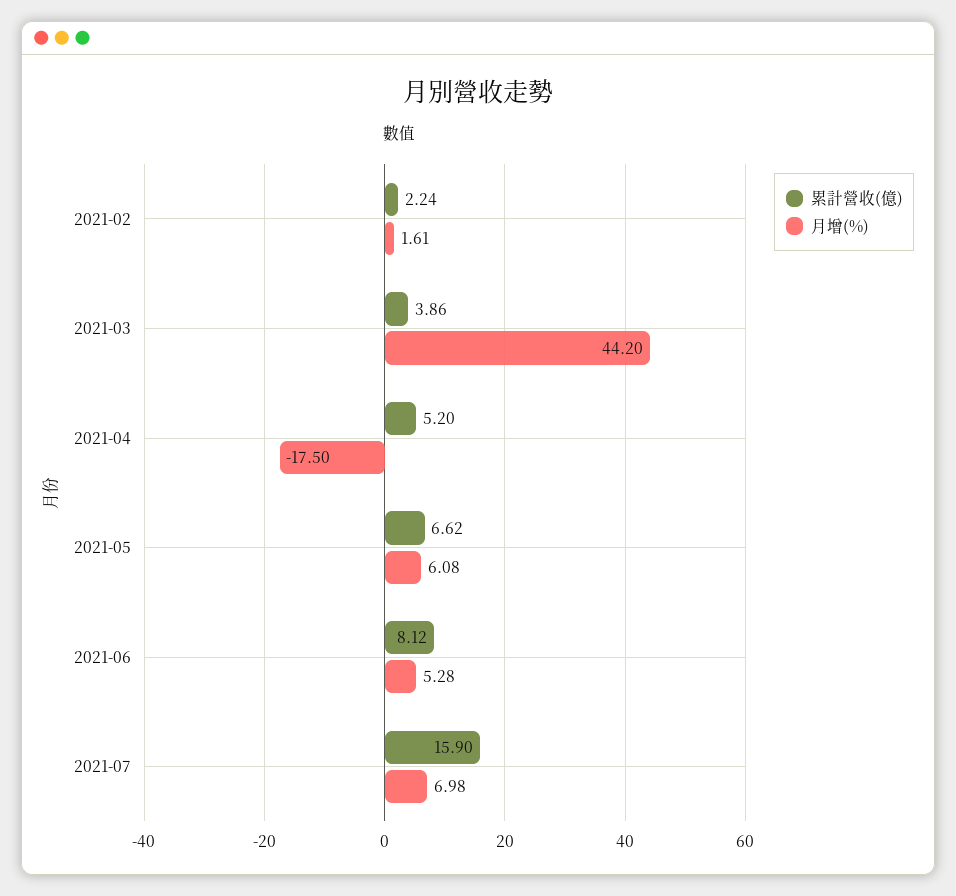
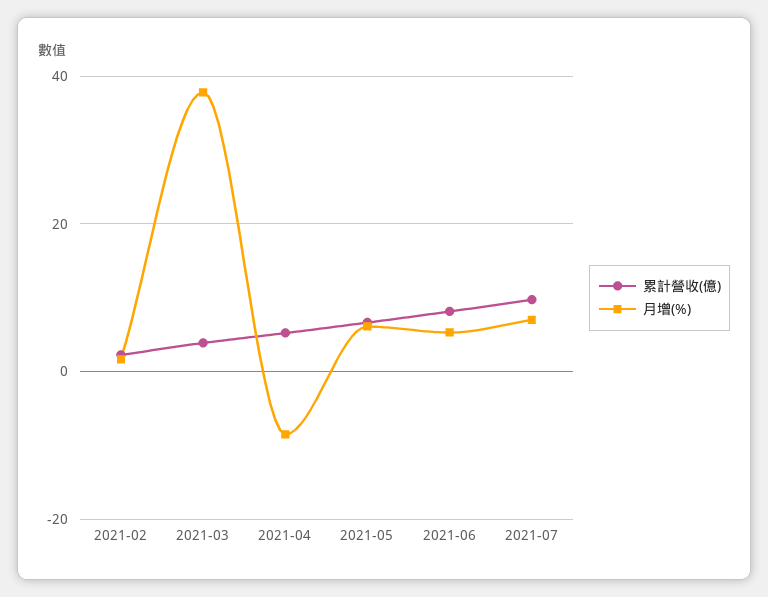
  {
    "累計營收(億)": {
      "2021-02": 2.24,
      "2021-03": 3.86,
      "2021-04": 5.2,
      "2021-05": 6.62,
      "2021-06": 8.12,
-     "2021-07": 15.9
+     "2021-07": 10
    },
    "月增(%)": {
      "2021-02": 1.61,
-     "2021-03": 44.2,
+     "2021-03": 38,
-     "2021-04": -17.5,
+     "2021-04": -8,
      "2021-05": 6.08,
      "2021-06": 5.28,
      "2021-07": 6.98
    }
  }

